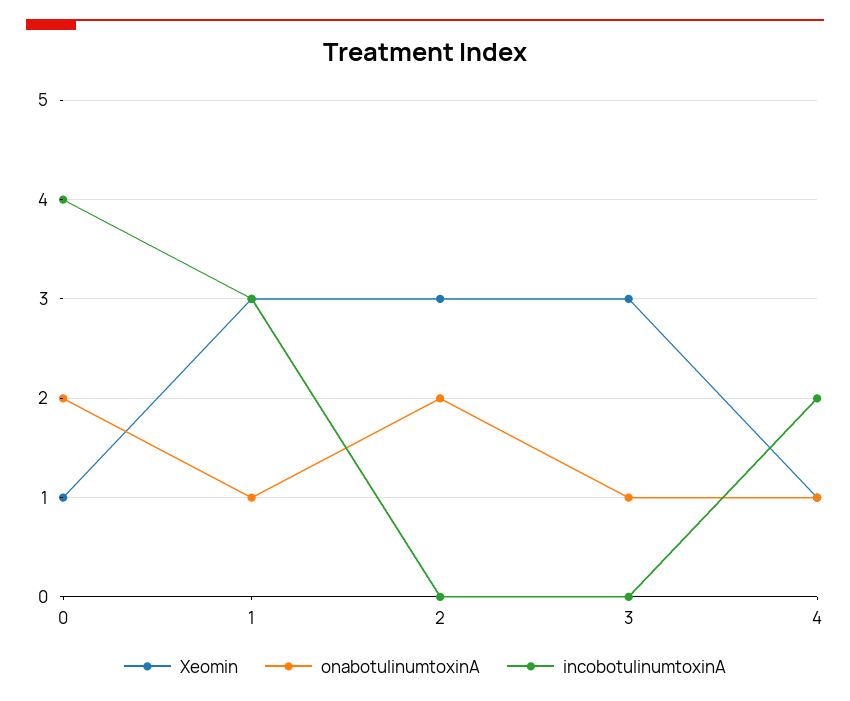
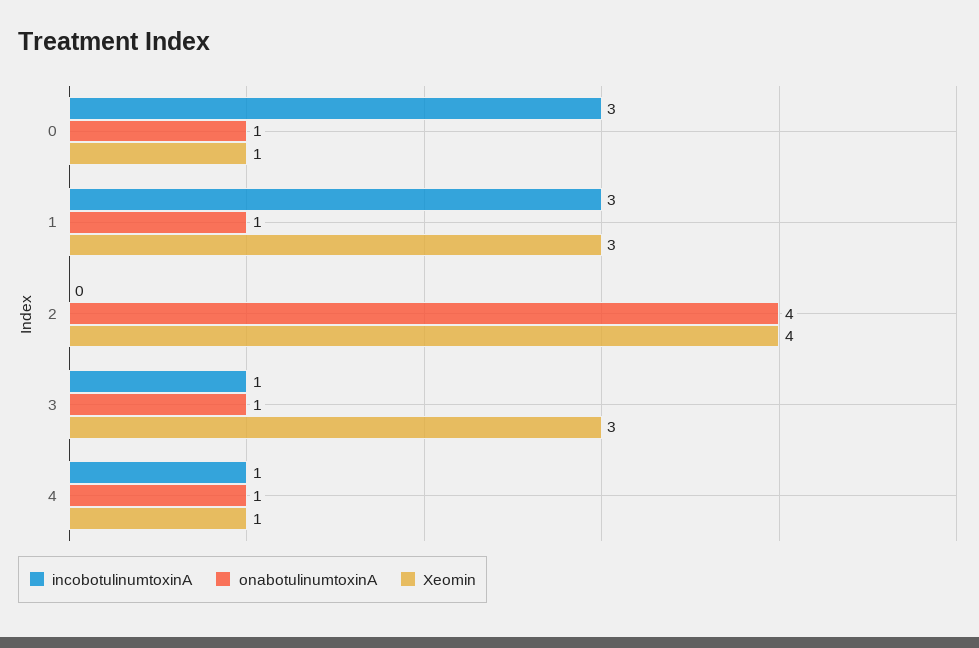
  {
    "Xeomin": {
      "0": 1,
      "1": 3,
-     "2": 3,
+     "2": 4,
      "3": 3,
      "4": 1
    },
    "onabotulinumtoxinA": {
-     "0": 2,
+     "0": 1,
      "1": 1,
-     "2": 2,
+     "2": 4,
      "3": 1,
      "4": 1
    },
    "incobotulinumtoxinA": {
-     "0": 4,
+     "0": 3,
      "1": 3,
      "2": 0,
-     "3": 0,
+     "3": 1,
-     "4": 2
+     "4": 1
    }
  }

